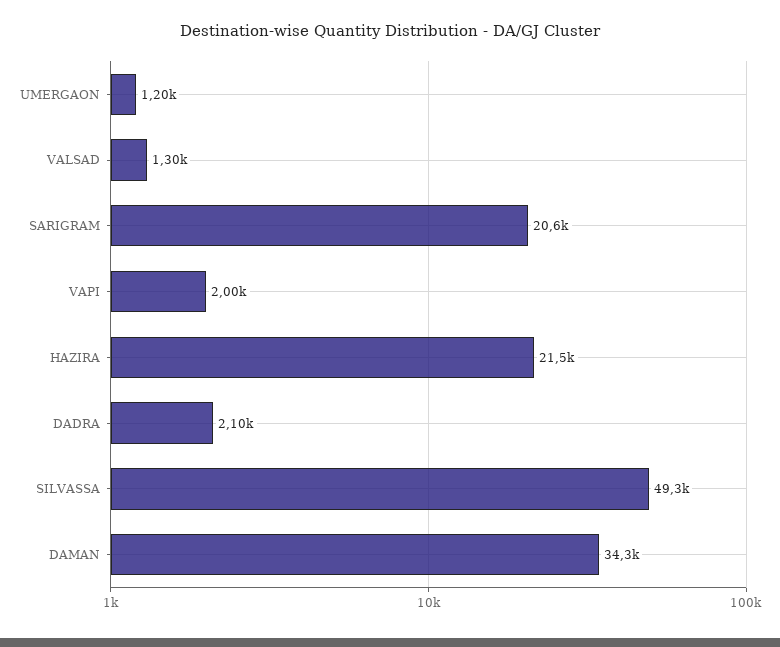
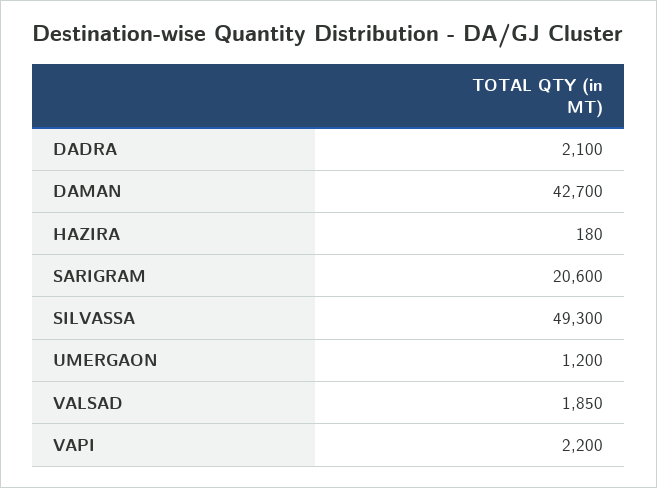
  {
    "UMERGAON": 1200,
-   "VALSAD": 1300,
+   "VALSAD": 1850,
    "SARIGRAM": 20600,
-   "VAPI": 2000,
+   "VAPI": 2200,
-   "HAZIRA": 21500,
+   "HAZIRA": 180,
    "DADRA": 2100,
    "SILVASSA": 49300,
-   "DAMAN": 34300
+   "DAMAN": 42700
  }

